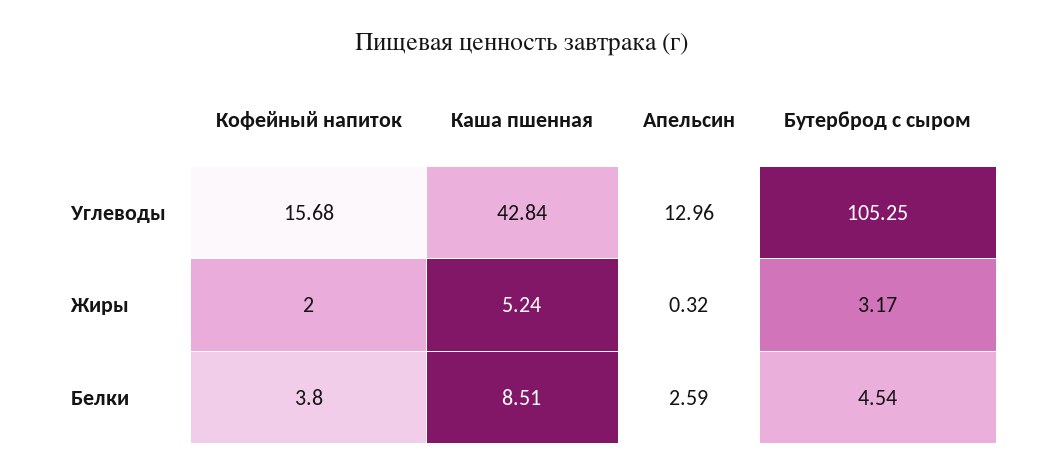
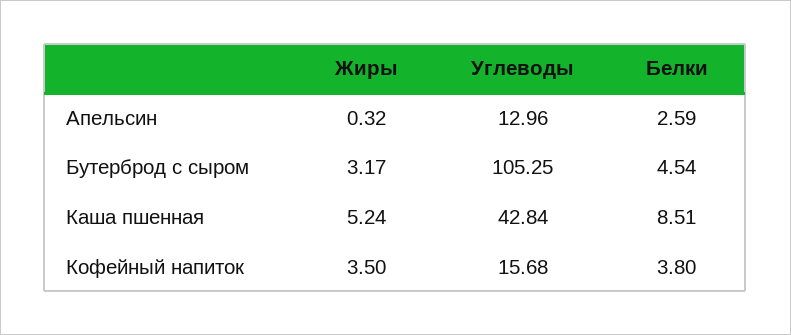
  {
    "Кофейный напиток": {
      "Углеводы": 15.68,
-     "Жиры": 2,
+     "Жиры": 3.5,
      "Белки": 3.8
    },
    "Каша пшенная": {
      "Углеводы": 42.84,
      "Жиры": 5.24,
      "Белки": 8.51
    },
    "Апельсин": {
      "Углеводы": 12.96,
      "Жиры": 0.32,
      "Белки": 2.59
    },
    "Бутерброд с сыром": {
      "Углеводы": 105.25,
      "Жиры": 3.17,
      "Белки": 4.54
    }
  }

